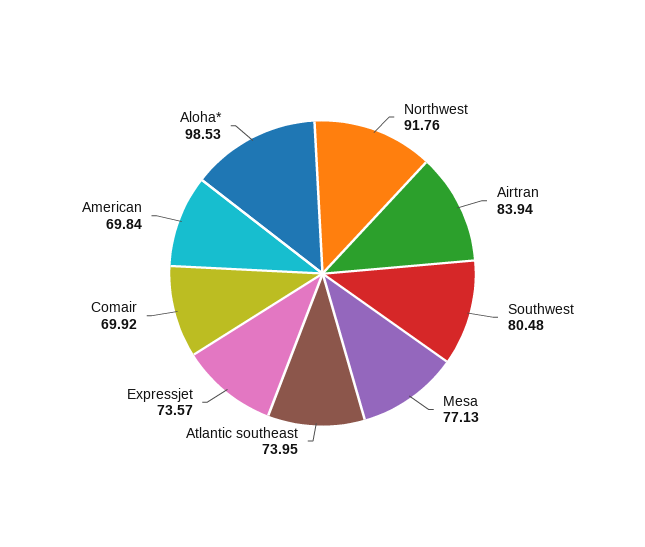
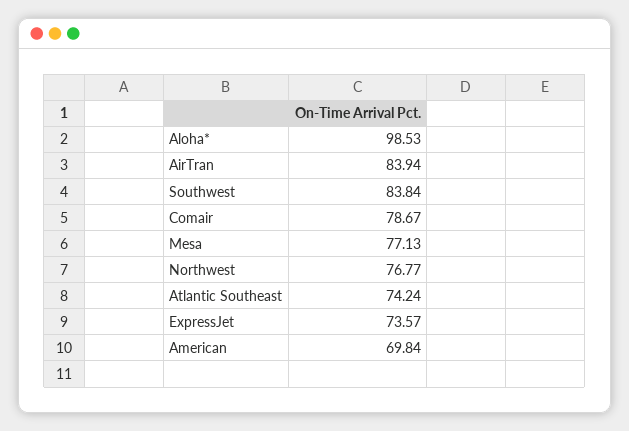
  {
-   "Northwest": 91.76,
+   "Northwest": 76.77,
    "Airtran": 83.94,
-   "Southwest": 80.48,
+   "Southwest": 83.84,
    "Mesa": 77.13,
-   "Atlantic southeast": 73.95,
+   "Atlantic southeast": 74.24,
    "Expressjet": 73.57,
-   "Comair": 69.92,
+   "Comair": 78.67,
    "American": 69.84,
    "Aloha*": 98.53
  }

